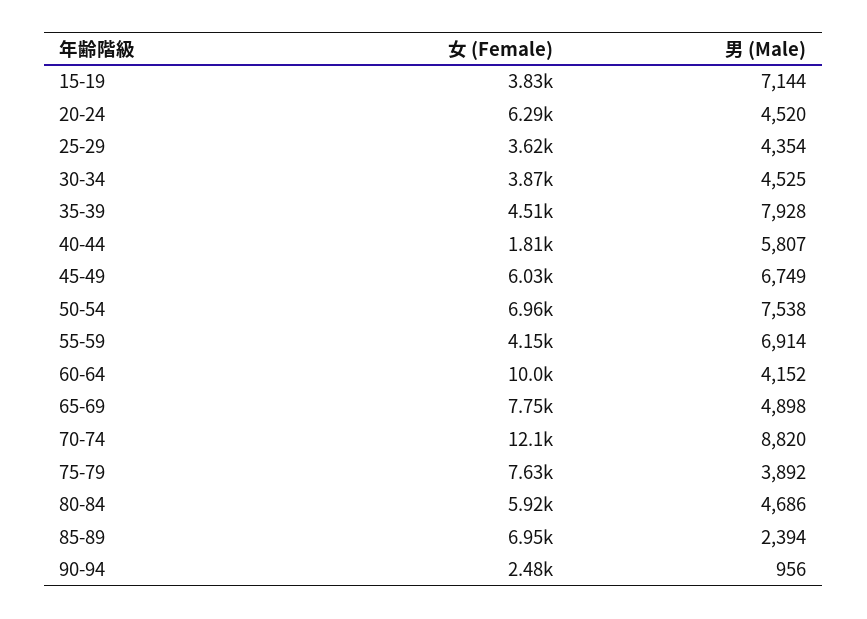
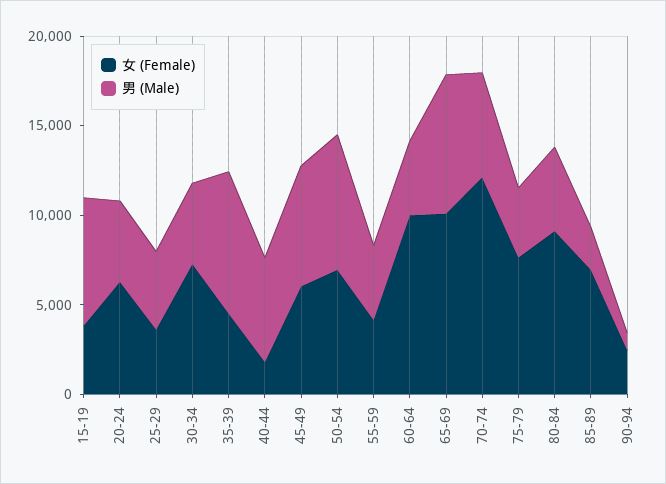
  {
    "女 (Female)": {
      "15-19": 3830,
      "20-24": 6290,
      "25-29": 3620,
-     "30-34": 3870,
+     "30-34": 7000,
      "35-39": 4510,
      "40-44": 1810,
      "45-49": 6030,
      "50-54": 6960,
      "55-59": 4150,
      "60-64": 10000,
-     "65-69": 7750,
+     "65-69": 10000,
      "70-74": 12100,
      "75-79": 7630,
-     "80-84": 5920,
+     "80-84": 9000,
      "85-89": 6950,
      "90-94": 2480
    },
    "男 (Male)": {
      "15-19": 7144,
      "20-24": 4520,
      "25-29": 4354,
      "30-34": 4525,
      "35-39": 7928,
      "40-44": 5807,
      "45-49": 6749,
      "50-54": 7538,
-     "55-59": 6914,
+     "55-59": 4000,
      "60-64": 4152,
-     "65-69": 4898,
+     "65-69": 8000,
-     "70-74": 8820,
+     "70-74": 6000,
      "75-79": 3892,
      "80-84": 4686,
      "85-89": 2394,
      "90-94": 956
    }
  }

